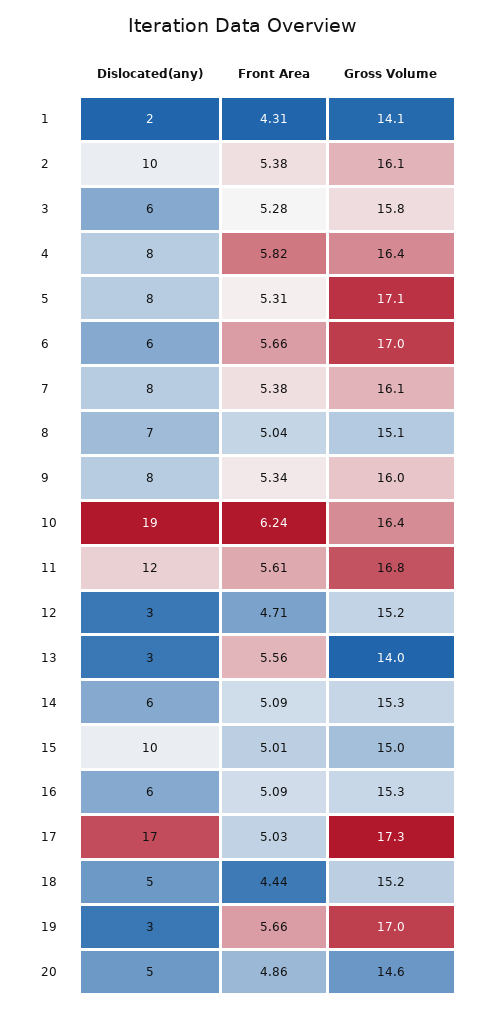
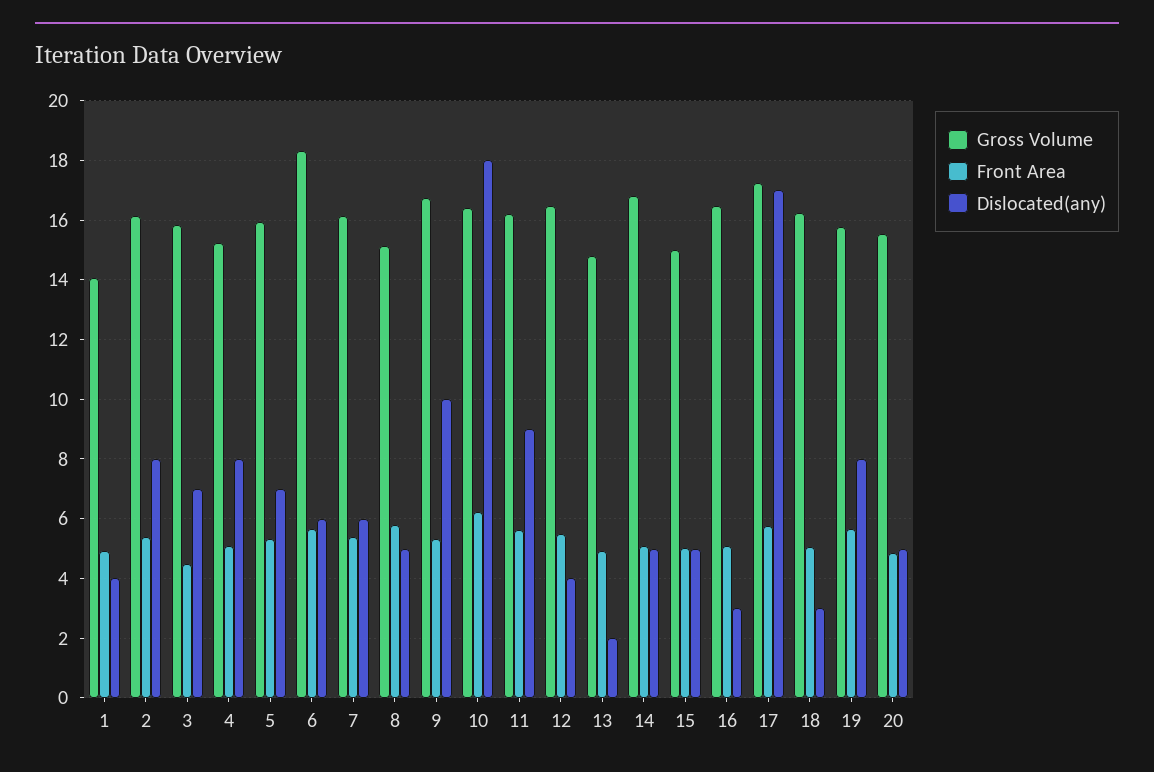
  {
    "Dislocated(any)": {
-     "1": 2,
+     "1": 4,
-     "2": 10,
+     "2": 8,
-     "3": 6,
+     "3": 7,
      "4": 8,
-     "5": 8,
+     "5": 7,
      "6": 6,
-     "7": 8,
+     "7": 6,
-     "8": 7,
+     "8": 5,
-     "9": 8,
+     "9": 10,
-     "10": 19,
+     "10": 18,
-     "11": 12,
+     "11": 9,
-     "12": 3,
+     "12": 4,
-     "13": 3,
+     "13": 2,
-     "14": 6,
+     "14": 5,
-     "15": 10,
+     "15": 5,
-     "16": 6,
+     "16": 3,
      "17": 17,
-     "18": 5,
+     "18": 3,
-     "19": 3,
+     "19": 8,
      "20": 5
    },
    "Front Area": {
-     "1": 4.31,
+     "1": 5,
      "2": 5.38,
-     "3": 5.28,
+     "3": 4.5,
-     "4": 5.82,
+     "4": 5,
      "5": 5.31,
      "6": 5.66,
      "7": 5.38,
-     "8": 5.04,
+     "8": 5.75,
      "9": 5.34,
      "10": 6.24,
      "11": 5.61,
-     "12": 4.71,
+     "12": 5.5,
-     "13": 5.56,
+     "13": 5,
      "14": 5.09,
      "15": 5.01,
      "16": 5.09,
-     "17": 5.03,
+     "17": 5.75,
-     "18": 4.44,
+     "18": 5,
      "19": 5.66,
      "20": 4.86
    },
    "Gross Volume": {
      "1": 14.1,
      "2": 16.1,
      "3": 15.8,
-     "4": 16.4,
+     "4": 15.25,
-     "5": 17.1,
+     "5": 16,
-     "6": 17,
+     "6": 18.25,
      "7": 16.1,
      "8": 15.1,
-     "9": 16,
+     "9": 16.75,
      "10": 16.4,
-     "11": 16.8,
+     "11": 16.25,
-     "12": 15.2,
+     "12": 16.5,
-     "13": 14,
+     "13": 14.75,
-     "14": 15.3,
+     "14": 16.75,
      "15": 15,
-     "16": 15.3,
+     "16": 16.5,
      "17": 17.3,
-     "18": 15.2,
+     "18": 16.25,
-     "19": 17,
+     "19": 15.75,
-     "20": 14.6
+     "20": 15.5
    }
  }

